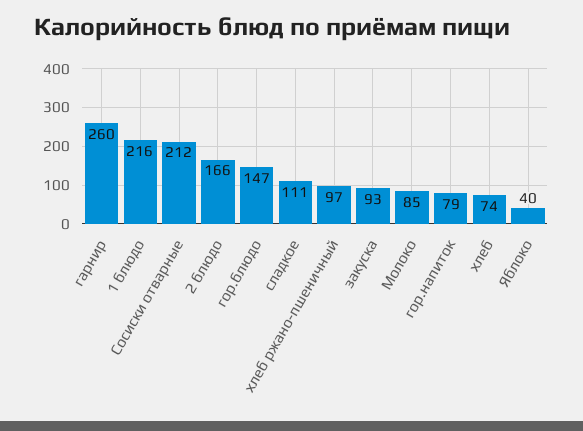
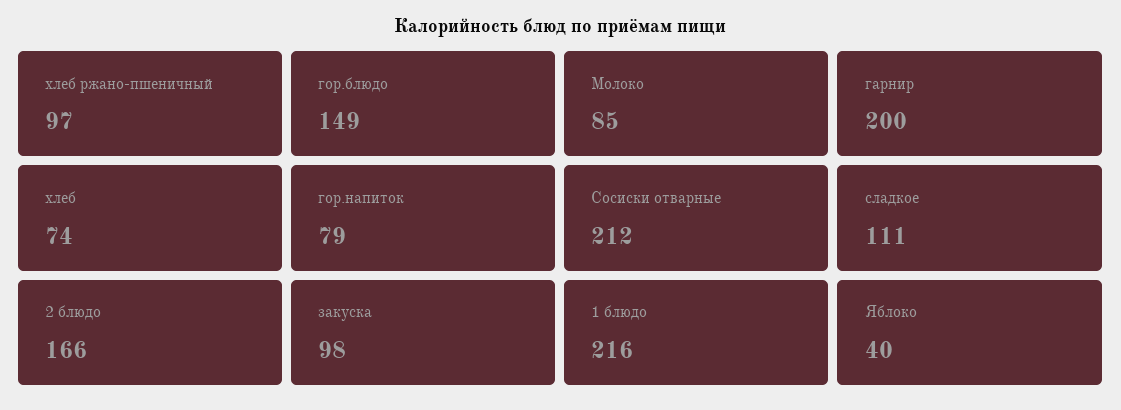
  {
-   "гарнир": 260,
+   "гарнир": 200,
    "1 блюдо": 216,
    "Сосиски отварные": 212,
    "2 блюдо": 166,
-   "гор.блюдо": 147,
+   "гор.блюдо": 149,
    "сладкое": 111,
    "хлеб ржано-пшеничный": 97,
-   "закуска": 93,
+   "закуска": 98,
    "Молоко": 85,
    "гор.напиток": 79,
    "хлеб": 74,
    "Яблоко": 40
  }

